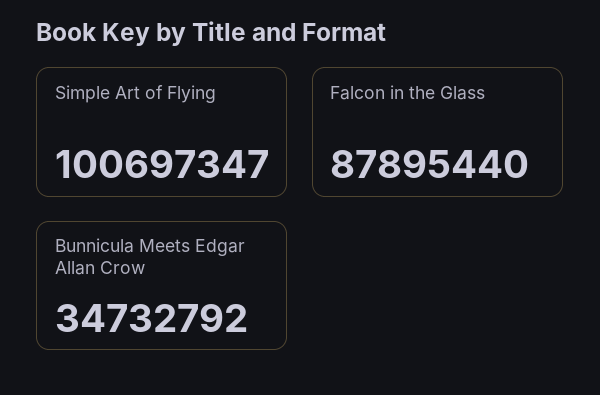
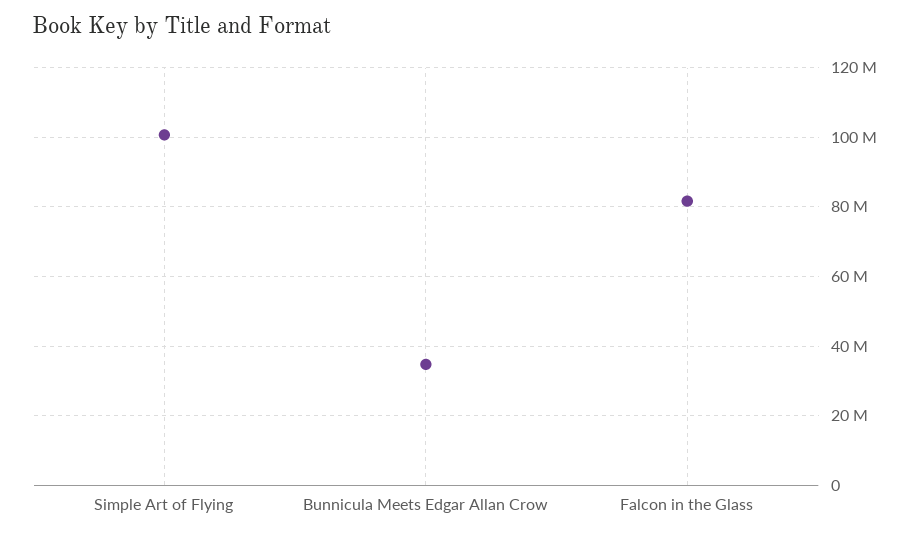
  {
    "Simple Art of Flying": 100697347,
-   "Falcon in the Glass": 87895440,
+   "Falcon in the Glass": 82000000,
    "Bunnicula Meets Edgar Allan Crow": 34732792
  }

